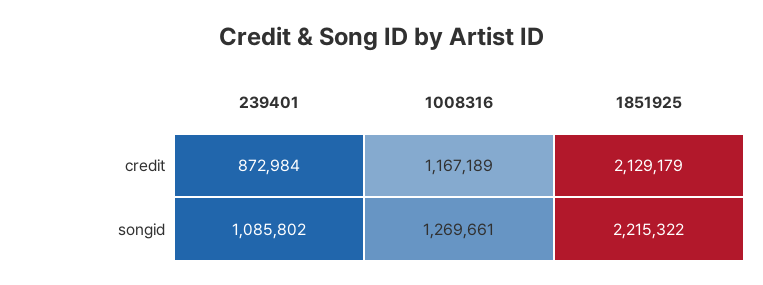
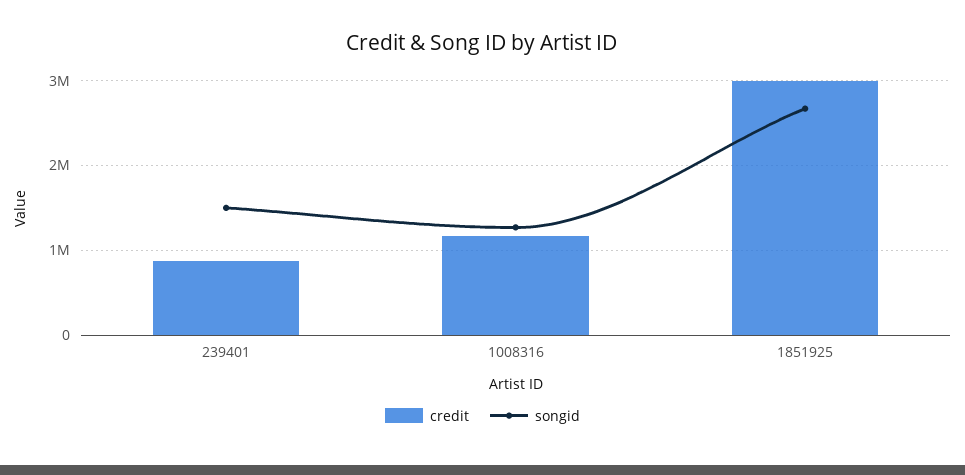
  {
    "credit": {
      "239401": 872984,
      "1008316": 1167189,
-     "1851925": 2129179
+     "1851925": 3000000
    },
    "songid": {
-     "239401": 1085802,
+     "239401": 1500000,
      "1008316": 1269661,
-     "1851925": 2215322
+     "1851925": 2700000
    }
  }

